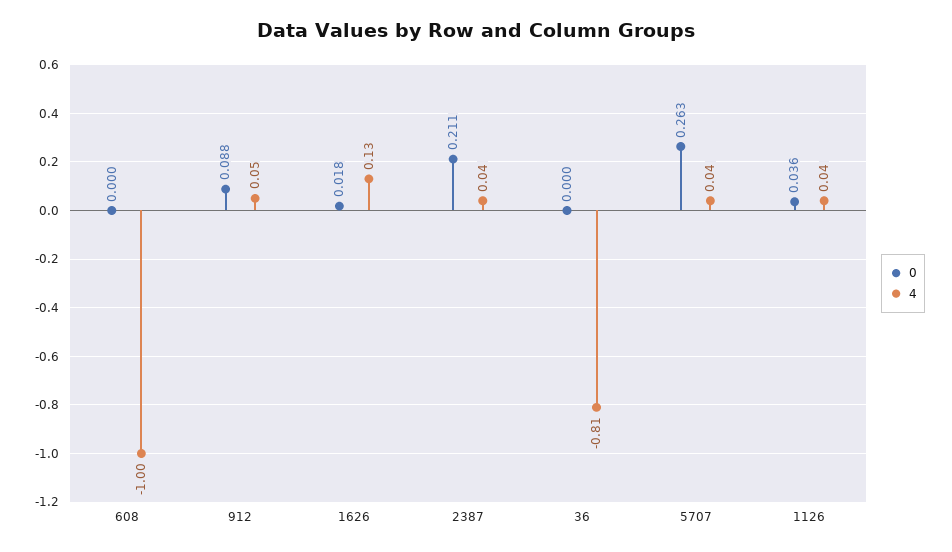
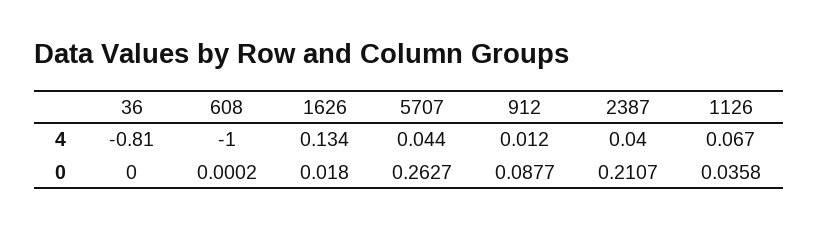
  {
    "0": {
      "608": 0.0002,
      "912": 0.0877,
      "1626": 0.018,
      "2387": 0.2107,
      "36": 0,
      "5707": 0.2627,
      "1126": 0.0358
    },
    "4": {
      "608": -1,
-     "912": 0.05,
+     "912": 0.012,
      "1626": 0.134,
      "2387": 0.04,
      "36": -0.81,
      "5707": 0.044,
-     "1126": 0.04
+     "1126": 0.067
    }
  }

